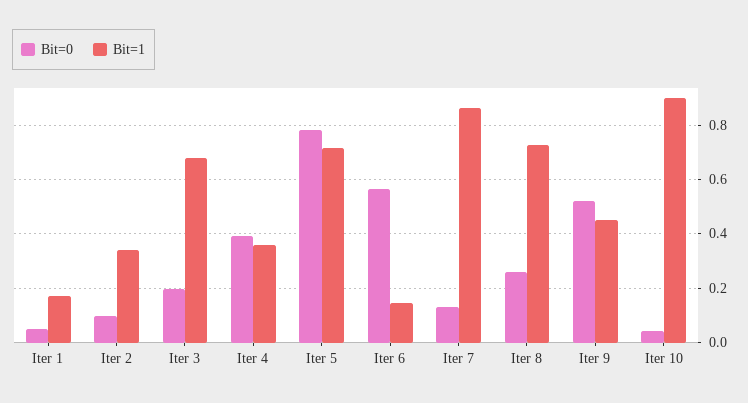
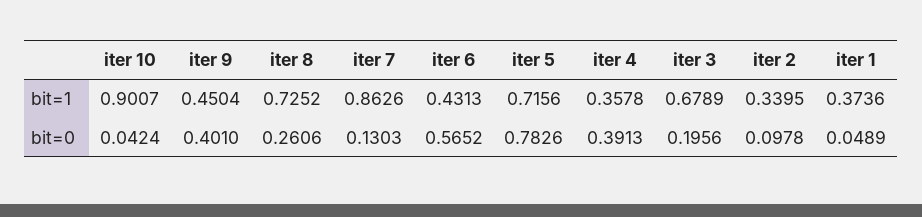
  {
    "Bit=0": {
      "Iter 1": 0.0489,
      "Iter 2": 0.0978,
      "Iter 3": 0.1956,
      "Iter 4": 0.3913,
      "Iter 5": 0.7826,
      "Iter 6": 0.5652,
      "Iter 7": 0.1303,
      "Iter 8": 0.2606,
-     "Iter 9": 0.525,
+     "Iter 9": 0.401,
      "Iter 10": 0.0424
    },
    "Bit=1": {
-     "Iter 1": 0.175,
+     "Iter 1": 0.3736,
      "Iter 2": 0.3395,
      "Iter 3": 0.6789,
      "Iter 4": 0.3578,
      "Iter 5": 0.7156,
-     "Iter 6": 0.15,
+     "Iter 6": 0.4313,
      "Iter 7": 0.8626,
      "Iter 8": 0.7252,
      "Iter 9": 0.4504,
      "Iter 10": 0.9007
    }
  }

